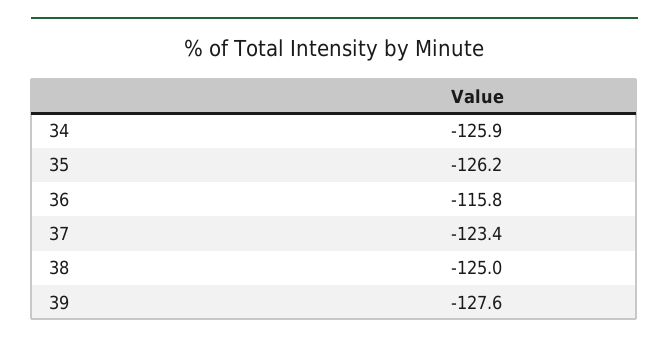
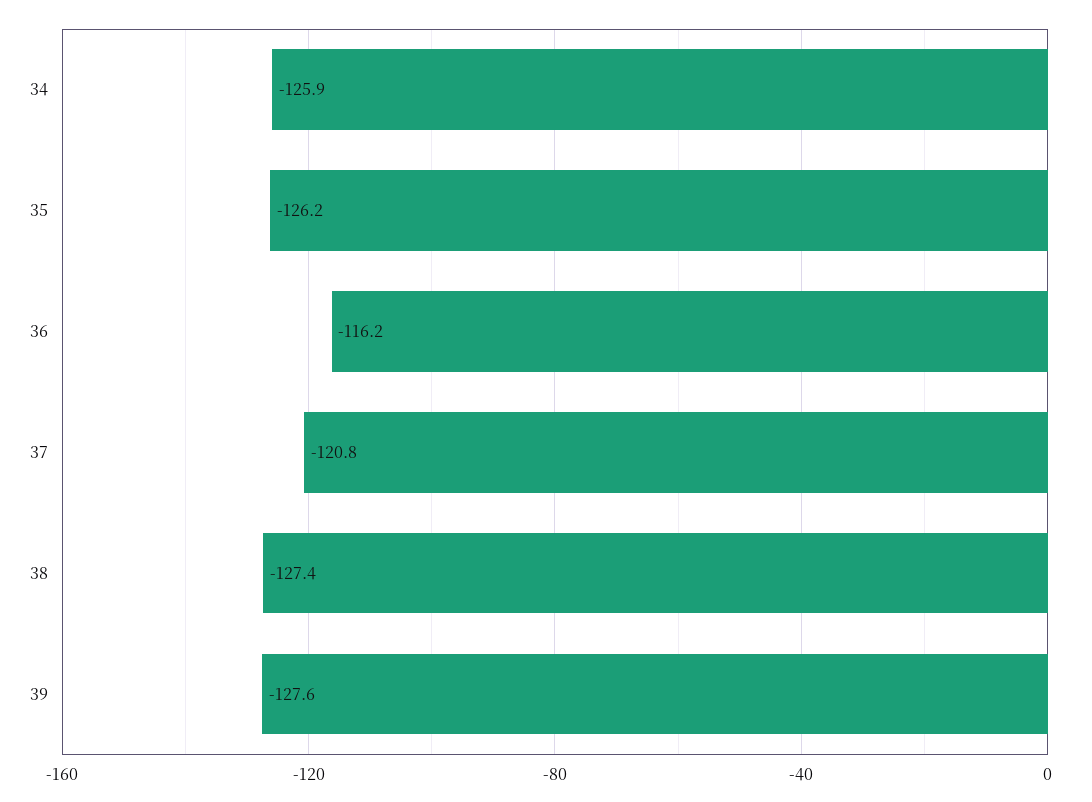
  {
    "34": -125.9,
    "35": -126.2,
-   "36": -115.8,
+   "36": -116.2,
-   "37": -123.4,
+   "37": -120.8,
-   "38": -125,
+   "38": -127.4,
    "39": -127.6
  }

